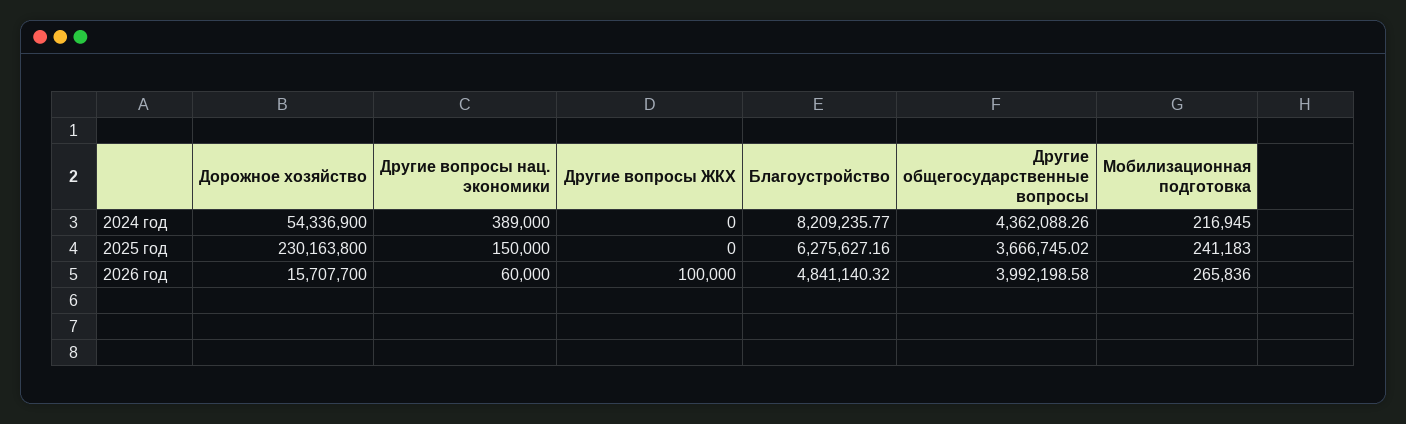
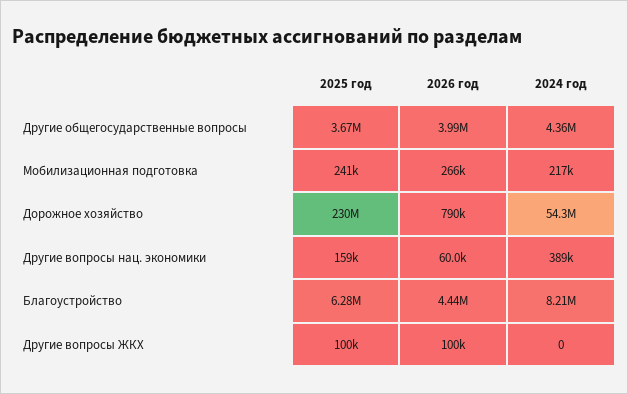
  {
    "Дорожное хозяйство": {
      "2024 год": 54336900,
      "2025 год": 230163800,
-     "2026 год": 15707700
+     "2026 год": 790000
    },
    "Другие вопросы нац. экономики": {
      "2024 год": 389000,
-     "2025 год": 150000,
+     "2025 год": 159000,
      "2026 год": 60000
    },
    "Другие вопросы ЖКХ": {
      "2024 год": 0,
-     "2025 год": 0,
+     "2025 год": 100000,
      "2026 год": 100000
    },
    "Благоустройство": {
      "2024 год": 8209235.77,
      "2025 год": 6275627.16,
-     "2026 год": 4841140.32
+     "2026 год": 4440000
    },
    "Другие общегосударственные вопросы": {
      "2024 год": 4362088.26,
      "2025 год": 3666745.02,
      "2026 год": 3992198.58
    },
    "Мобилизационная подготовка": {
      "2024 год": 216945,
      "2025 год": 241183,
      "2026 год": 265836
    }
  }

